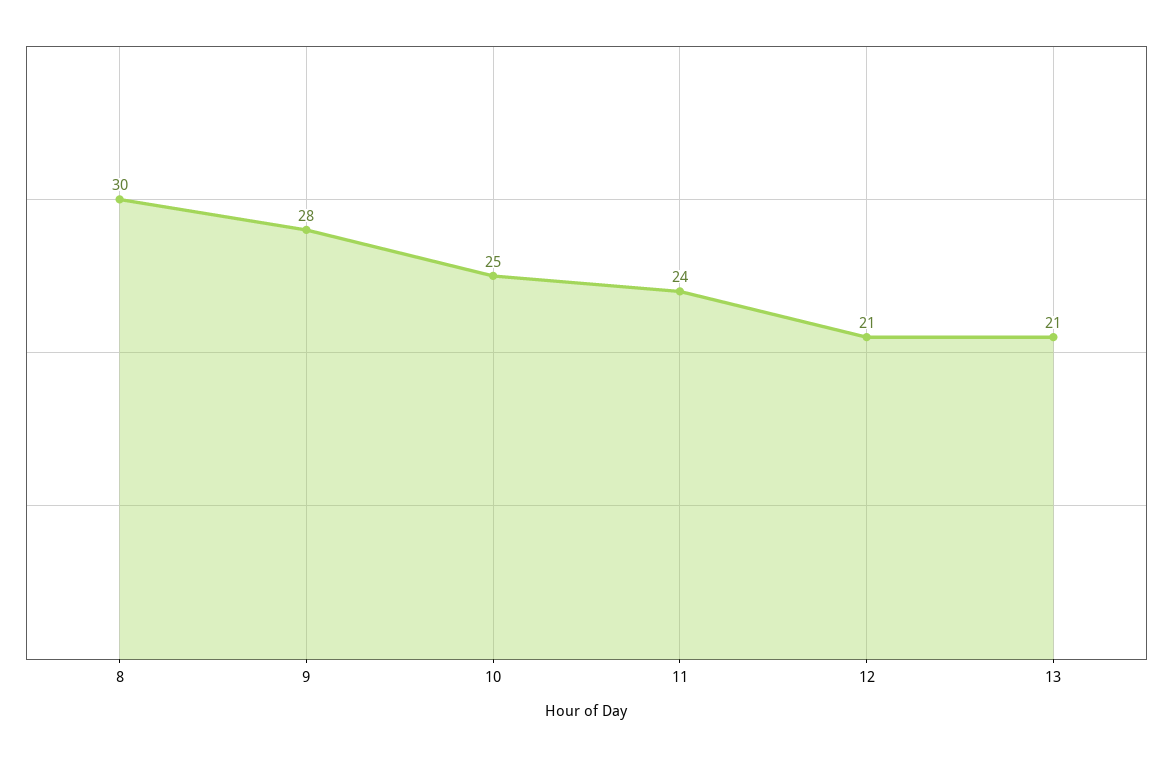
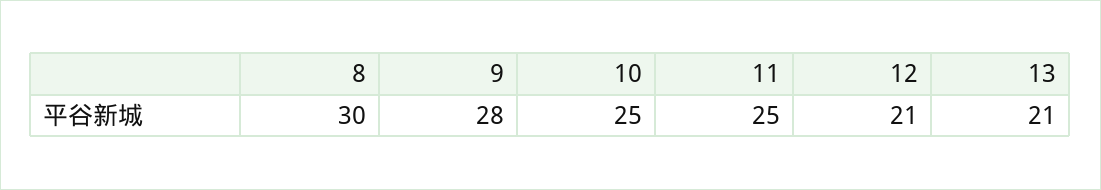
  {
    "8": 30,
    "9": 28,
    "10": 25,
-   "11": 24,
+   "11": 25,
    "12": 21,
    "13": 21
  }

